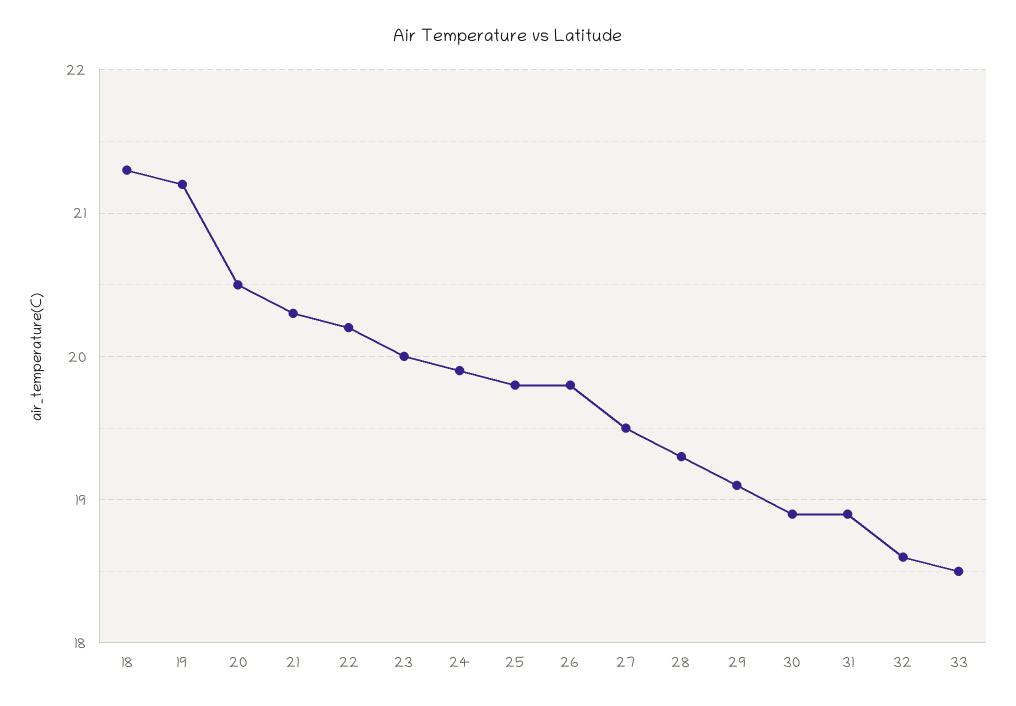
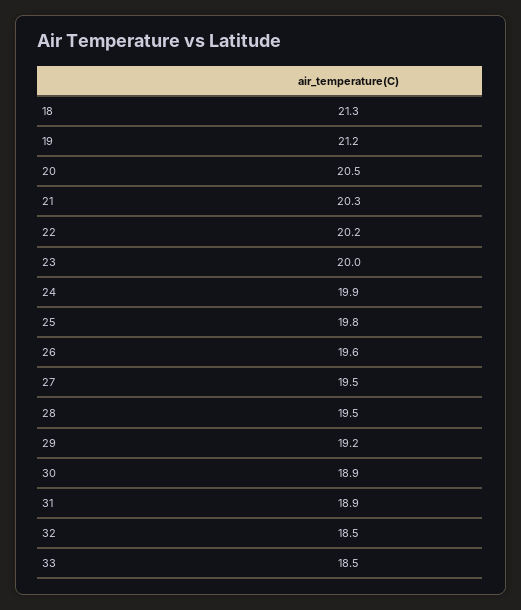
  {
    "18": 21.3,
    "19": 21.2,
    "20": 20.5,
    "21": 20.3,
    "22": 20.2,
    "23": 20,
    "24": 19.9,
    "25": 19.8,
-   "26": 19.8,
+   "26": 19.6,
    "27": 19.5,
-   "28": 19.3,
+   "28": 19.5,
-   "29": 19.1,
+   "29": 19.2,
    "30": 18.9,
    "31": 18.9,
-   "32": 18.6,
+   "32": 18.5,
    "33": 18.5
  }

